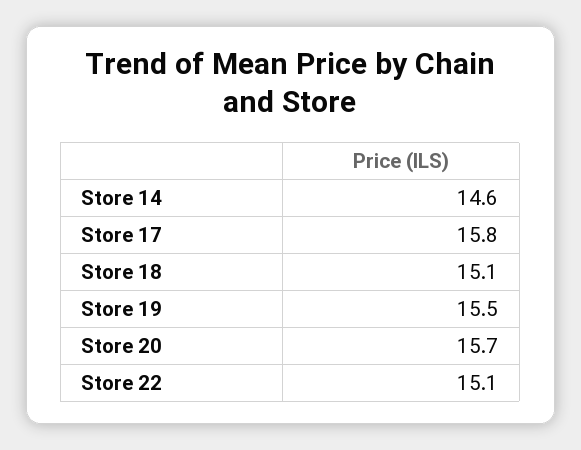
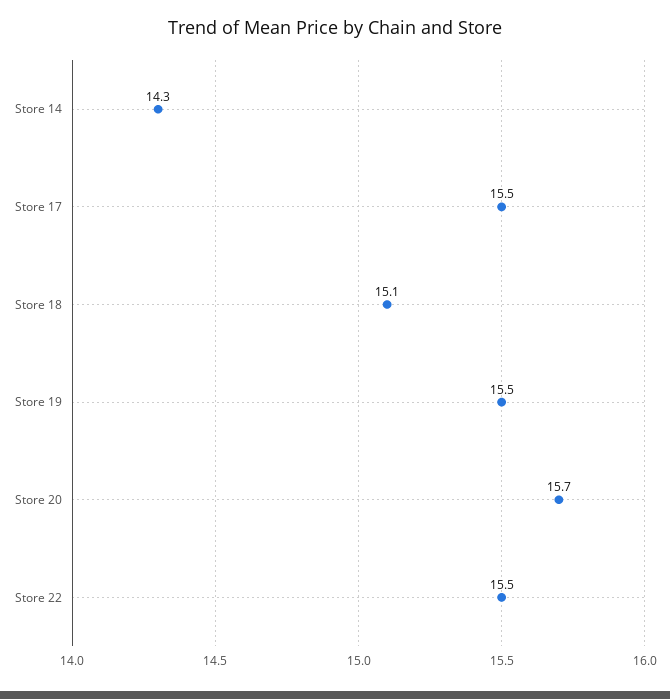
  {
-   "Store 14": 14.6,
+   "Store 14": 14.3,
-   "Store 17": 15.8,
+   "Store 17": 15.5,
    "Store 18": 15.1,
    "Store 19": 15.5,
    "Store 20": 15.7,
-   "Store 22": 15.1
+   "Store 22": 15.5
  }

